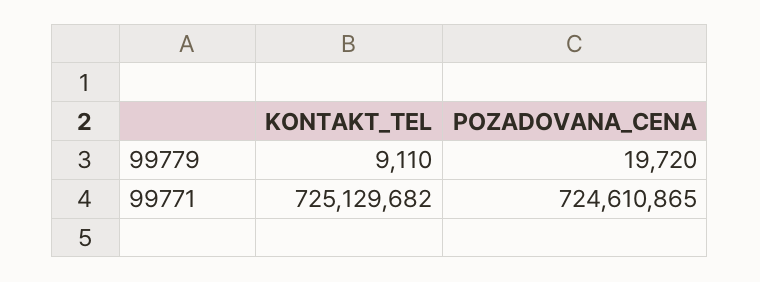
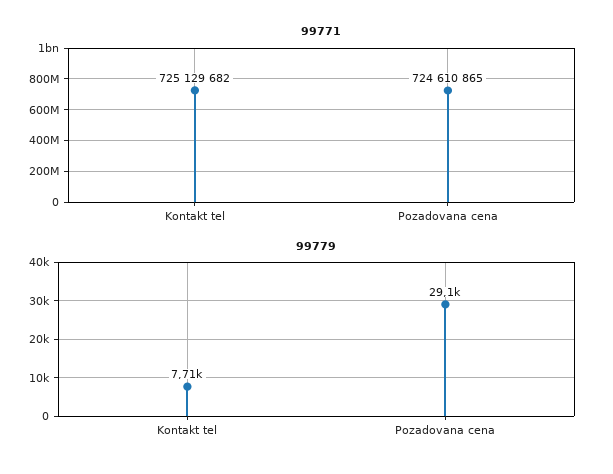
  {
    "99779": {
-     "KONTAKT_TEL": 9110,
+     "KONTAKT_TEL": 7710,
-     "POZADOVANA_CENA": 19720
+     "POZADOVANA_CENA": 29100
    },
    "99771": {
      "KONTAKT_TEL": 725129682,
      "POZADOVANA_CENA": 724610865
    }
  }

